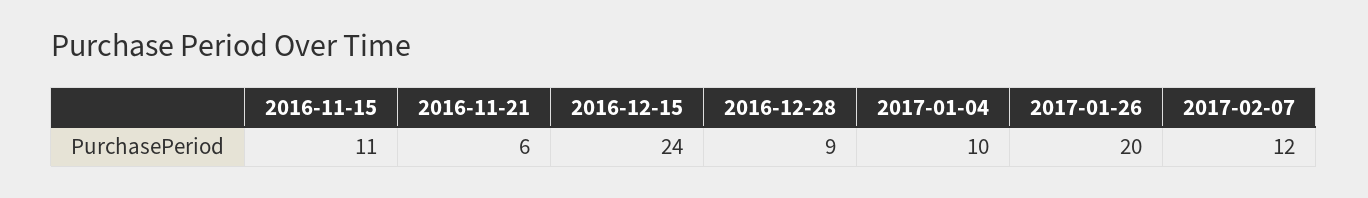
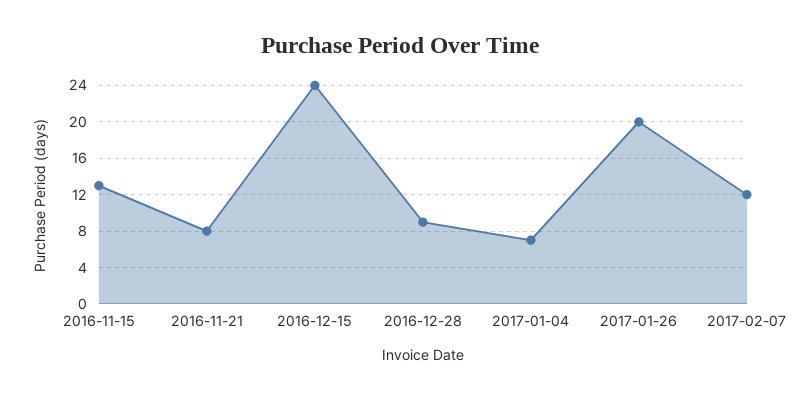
  {
-   "2016-11-15": 11,
+   "2016-11-15": 13,
-   "2016-11-21": 6,
+   "2016-11-21": 8,
    "2016-12-15": 24,
    "2016-12-28": 9,
-   "2017-01-04": 10,
+   "2017-01-04": 7,
    "2017-01-26": 20,
    "2017-02-07": 12
  }

